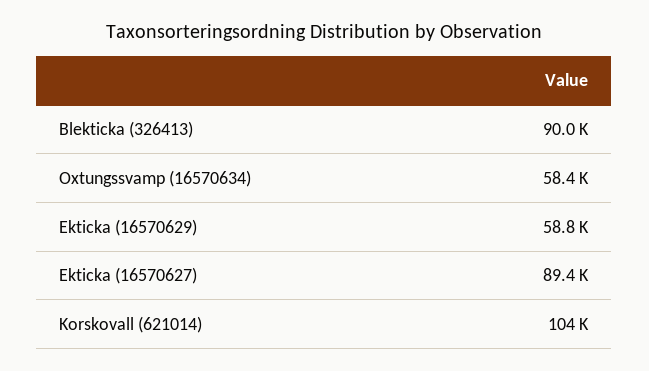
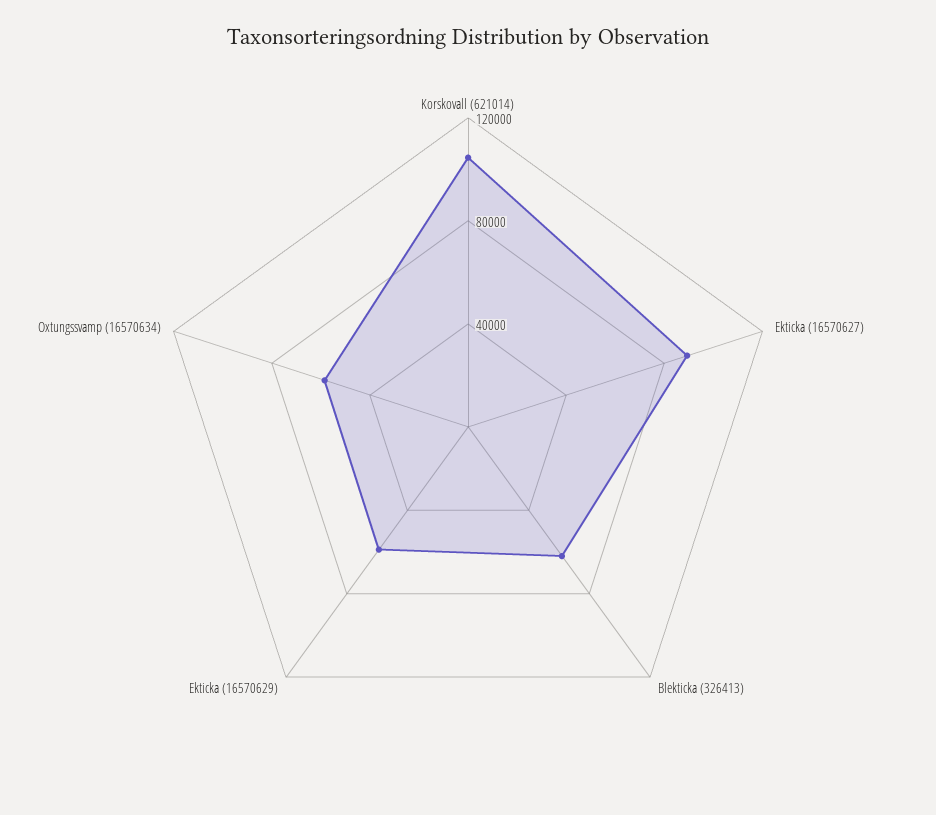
  {
-   "Blekticka (326413)": 90000,
+   "Blekticka (326413)": 60000,
    "Oxtungssvamp (16570634)": 58400,
    "Ekticka (16570629)": 58800,
    "Ekticka (16570627)": 89400,
    "Korskovall (621014)": 104000
  }

